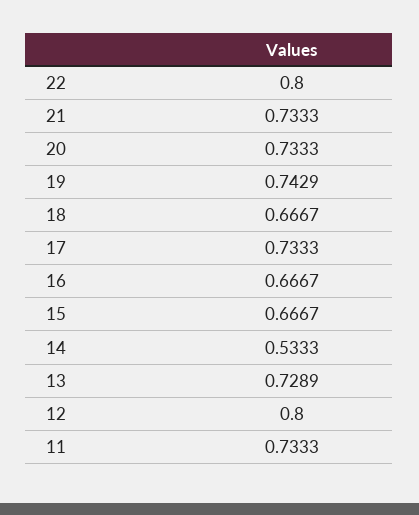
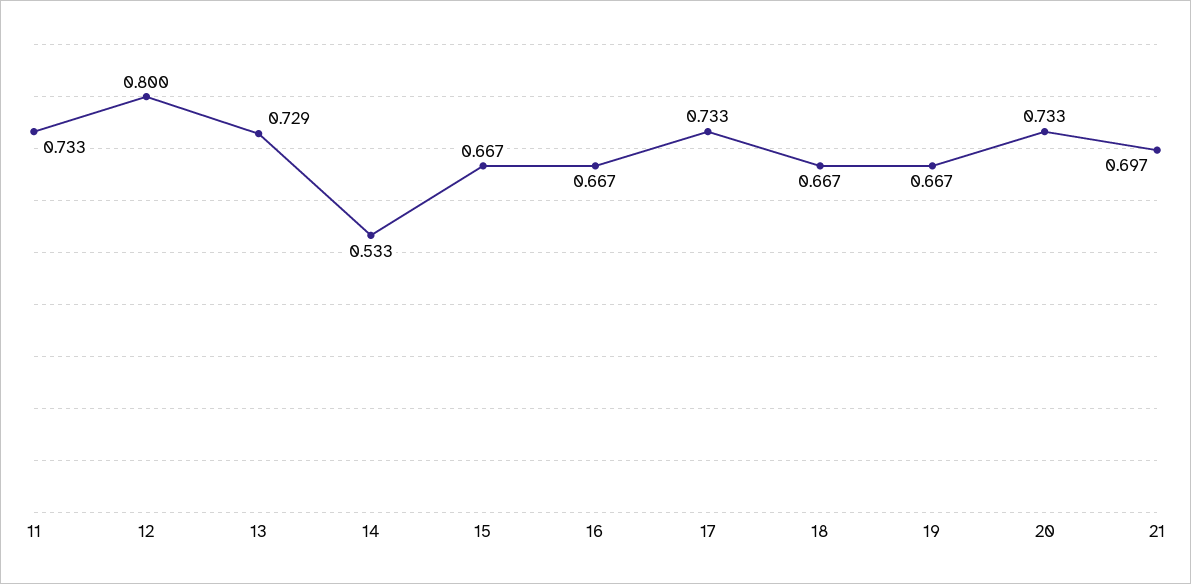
  {
-   "22": 0.8,
-   "21": 0.7333,
+   "21": 0.697,
    "20": 0.7333,
-   "19": 0.7429,
+   "19": 0.667,
    "18": 0.6667,
    "17": 0.7333,
    "16": 0.6667,
    "15": 0.6667,
    "14": 0.5333,
    "13": 0.7289,
    "12": 0.8,
    "11": 0.7333
  }

